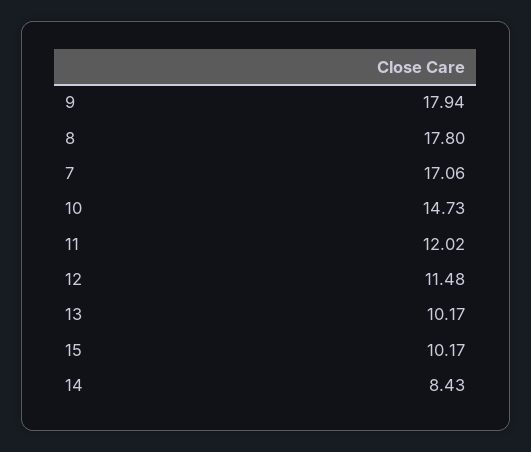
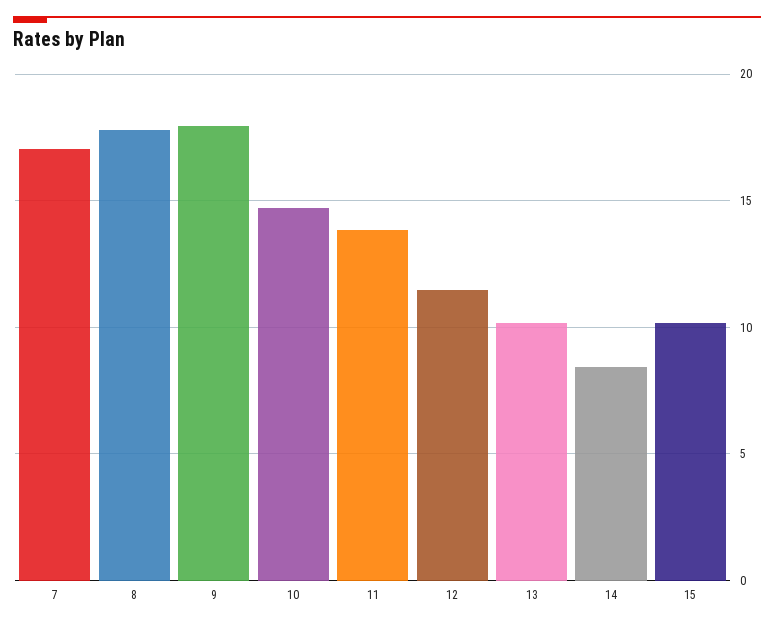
  {
    "9": 17.94,
    "8": 17.8,
    "7": 17.06,
    "10": 14.73,
-   "11": 12.02,
+   "11": 14,
    "12": 11.48,
    "13": 10.17,
    "15": 10.17,
    "14": 8.43
  }

